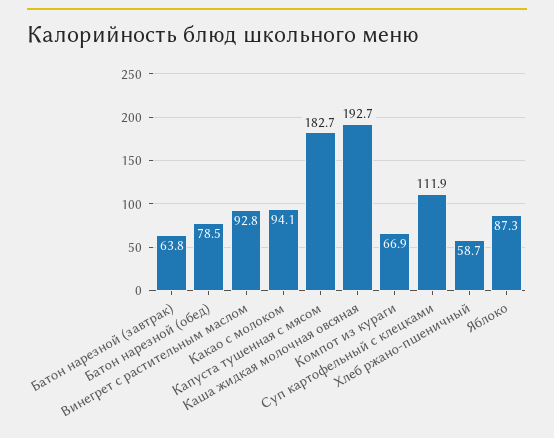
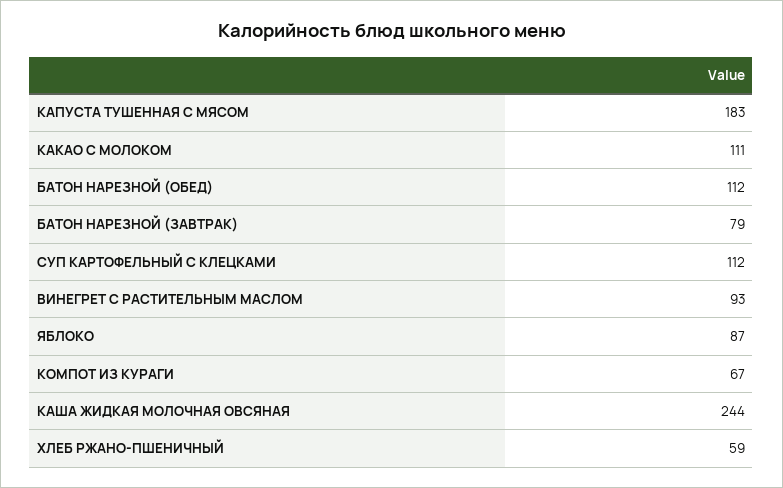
  {
-   "Батон нарезной (завтрак)": 63.8,
+   "Батон нарезной (завтрак)": 79,
-   "Батон нарезной (обед)": 78.5,
+   "Батон нарезной (обед)": 112,
    "Винегрет с растительным маслом": 92.8,
-   "Какао с молоком": 94.1,
+   "Какао с молоком": 111,
    "Капуста тушенная с мясом": 182.7,
-   "Каша жидкая молочная овсяная": 192.7,
+   "Каша жидкая молочная овсяная": 244,
    "Компот из кураги": 66.9,
    "Суп картофельный с клецками": 111.9,
    "Хлеб ржано-пшеничный": 58.7,
    "Яблоко": 87.3
  }

